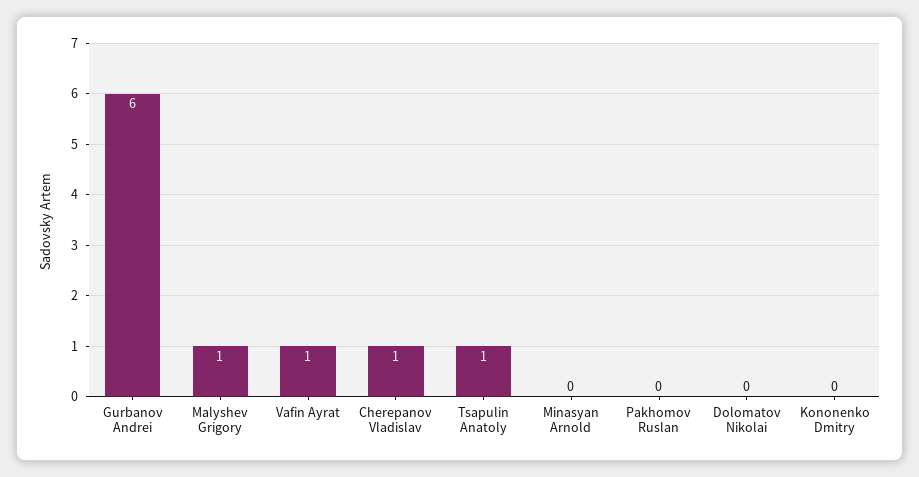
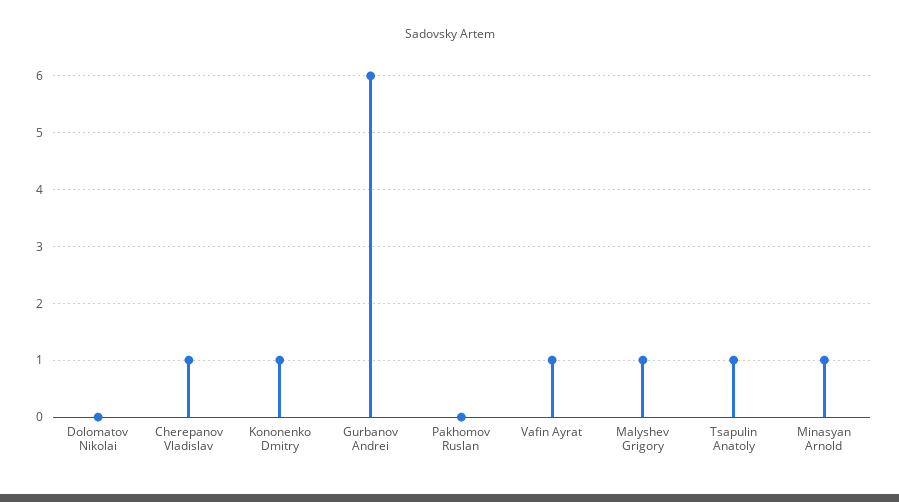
  {
    "Gurbanov Andrei": 6,
    "Malyshev Grigory": 1,
    "Vafin Ayrat": 1,
    "Cherepanov Vladislav": 1,
    "Tsapulin Anatoly": 1,
-   "Minasyan Arnold": 0,
+   "Minasyan Arnold": 1,
    "Pakhomov Ruslan": 0,
    "Dolomatov Nikolai": 0,
-   "Kononenko Dmitry": 0
+   "Kononenko Dmitry": 1
  }

